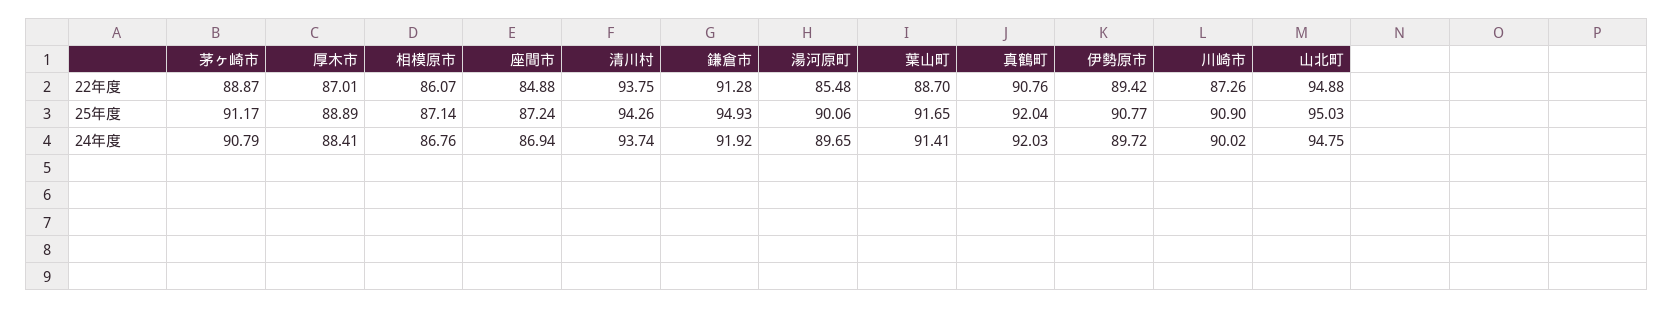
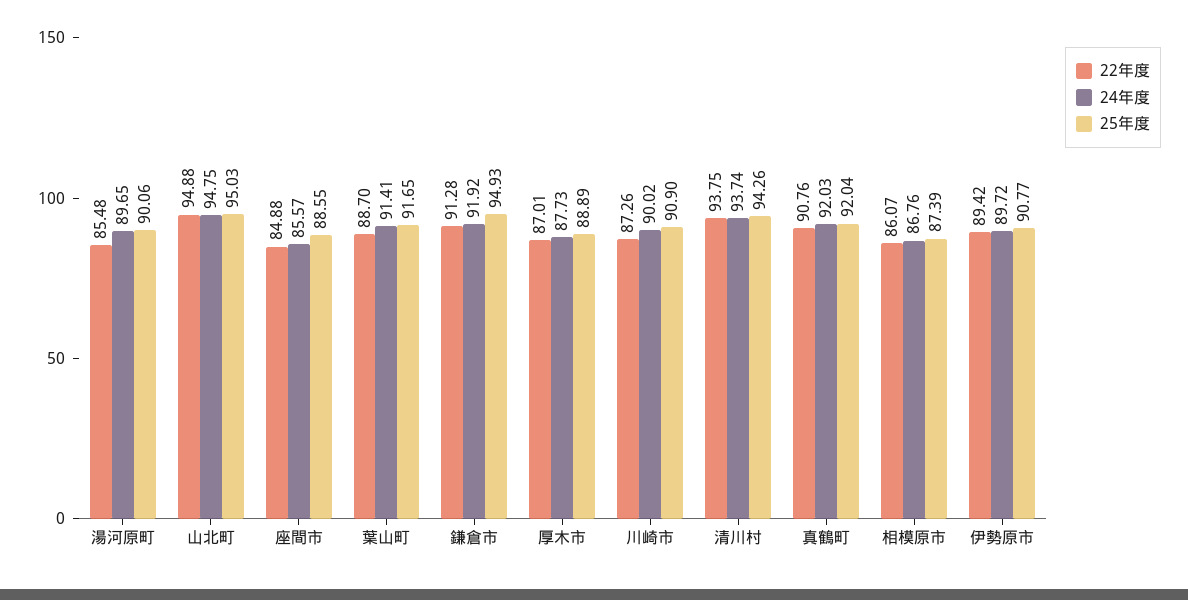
  {
    "22年度": {
-     "茅ヶ崎市": 88.87,
      "厚木市": 87.01,
      "相模原市": 86.07,
      "座間市": 84.88,
      "清川村": 93.75,
      "鎌倉市": 91.28,
      "湯河原町": 85.48,
      "葉山町": 88.7,
      "真鶴町": 90.76,
      "伊勢原市": 89.42,
      "川崎市": 87.26,
      "山北町": 94.88
    },
    "25年度": {
-     "茅ヶ崎市": 91.17,
      "厚木市": 88.89,
-     "相模原市": 87.14,
+     "相模原市": 87.39,
-     "座間市": 87.24,
+     "座間市": 88.55,
      "清川村": 94.26,
      "鎌倉市": 94.93,
      "湯河原町": 90.06,
      "葉山町": 91.65,
      "真鶴町": 92.04,
      "伊勢原市": 90.77,
      "川崎市": 90.9,
      "山北町": 95.03
    },
    "24年度": {
-     "茅ヶ崎市": 90.79,
-     "厚木市": 88.41,
+     "厚木市": 87.73,
      "相模原市": 86.76,
-     "座間市": 86.94,
+     "座間市": 85.57,
      "清川村": 93.74,
      "鎌倉市": 91.92,
      "湯河原町": 89.65,
      "葉山町": 91.41,
      "真鶴町": 92.03,
      "伊勢原市": 89.72,
      "川崎市": 90.02,
      "山北町": 94.75
    }
  }

